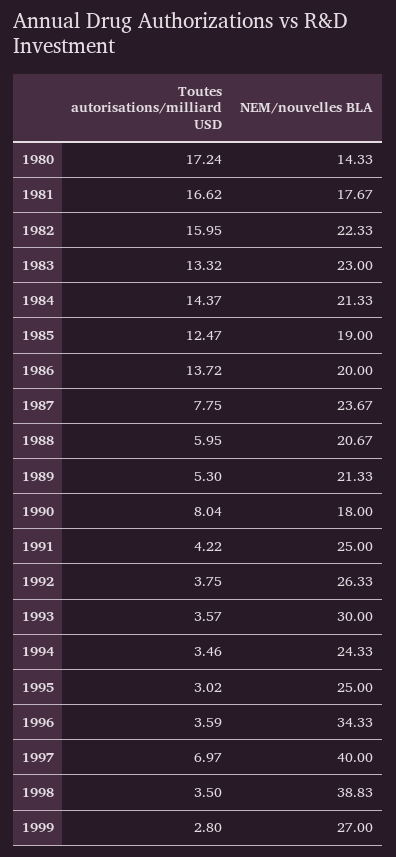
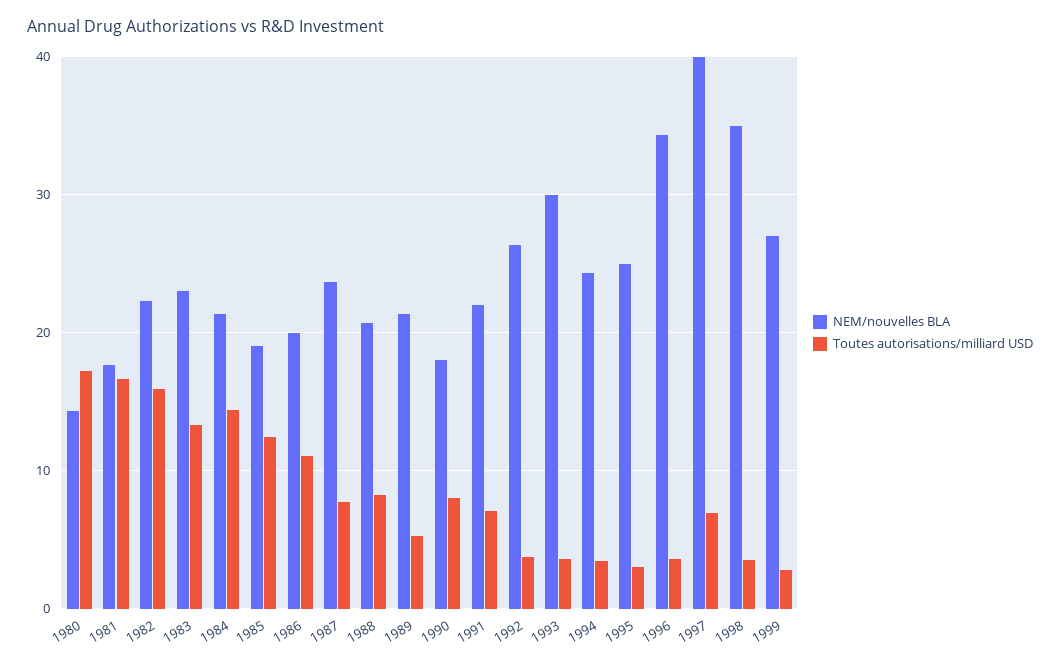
  {
    "Toutes autorisations/milliard USD": {
      "1980": 17.24,
      "1981": 16.62,
      "1982": 15.95,
      "1983": 13.32,
      "1984": 14.37,
      "1985": 12.47,
-     "1986": 13.72,
+     "1986": 11,
      "1987": 7.75,
-     "1988": 5.95,
+     "1988": 8,
      "1989": 5.3,
      "1990": 8.04,
-     "1991": 4.22,
+     "1991": 7,
      "1992": 3.75,
      "1993": 3.57,
      "1994": 3.46,
      "1995": 3.02,
      "1996": 3.59,
      "1997": 6.97,
      "1998": 3.5,
      "1999": 2.8
    },
    "NEM/nouvelles BLA": {
      "1980": 14.33,
      "1981": 17.67,
      "1982": 22.33,
      "1983": 23,
      "1984": 21.33,
      "1985": 19,
      "1986": 20,
      "1987": 23.67,
      "1988": 20.67,
      "1989": 21.33,
      "1990": 18,
-     "1991": 25,
+     "1991": 22,
      "1992": 26.33,
      "1993": 30,
      "1994": 24.33,
      "1995": 25,
      "1996": 34.33,
      "1997": 40,
-     "1998": 38.83,
+     "1998": 35,
      "1999": 27
    }
  }

